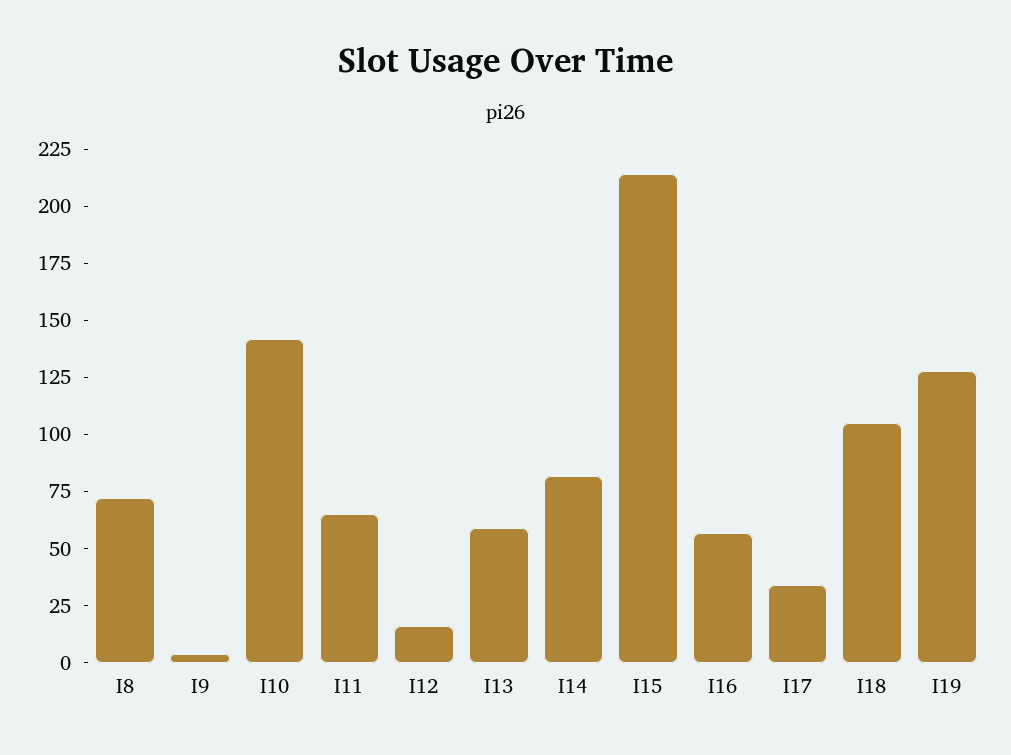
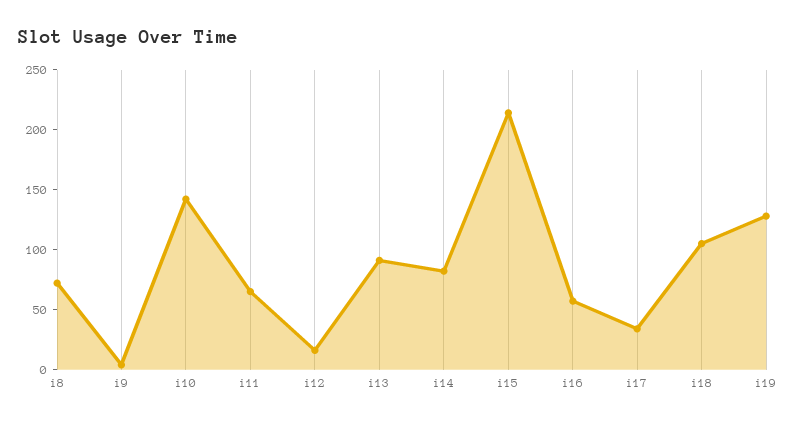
  {
    "I8": 70,
    "I9": 5,
    "I10": 140,
    "I11": 65,
    "I12": 15,
-   "I13": 60,
+   "I13": 90,
    "I14": 80,
    "I15": 215,
    "I16": 55,
    "I17": 35,
    "I18": 105,
    "I19": 130
  }

